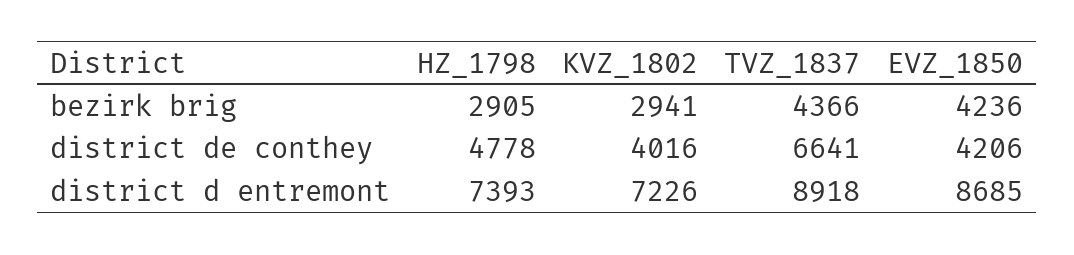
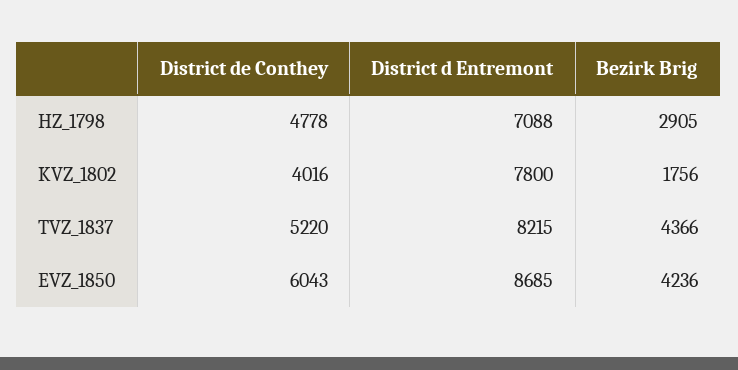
  {
    "HZ_1798": {
      "bezirk brig": 2905,
      "district de conthey": 4778,
-     "district d entremont": 7393
+     "district d entremont": 7088
    },
    "KVZ_1802": {
-     "bezirk brig": 2941,
+     "bezirk brig": 1756,
      "district de conthey": 4016,
-     "district d entremont": 7226
+     "district d entremont": 7800
    },
    "TVZ_1837": {
      "bezirk brig": 4366,
-     "district de conthey": 6641,
+     "district de conthey": 5220,
-     "district d entremont": 8918
+     "district d entremont": 8215
    },
    "EVZ_1850": {
      "bezirk brig": 4236,
-     "district de conthey": 4206,
+     "district de conthey": 6043,
      "district d entremont": 8685
    }
  }

